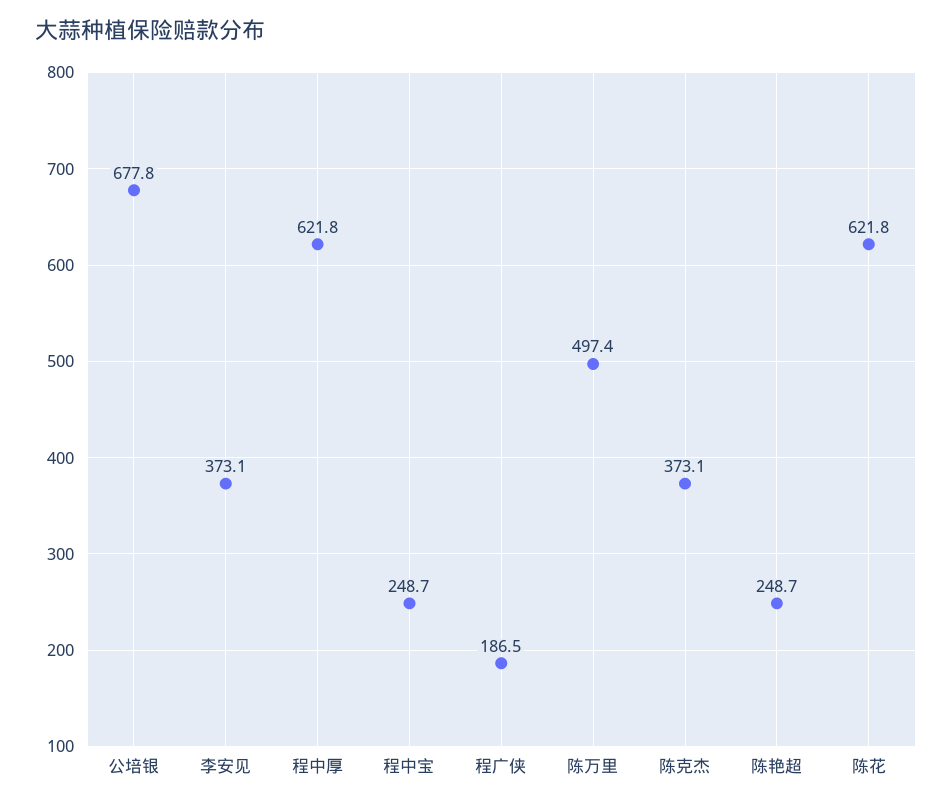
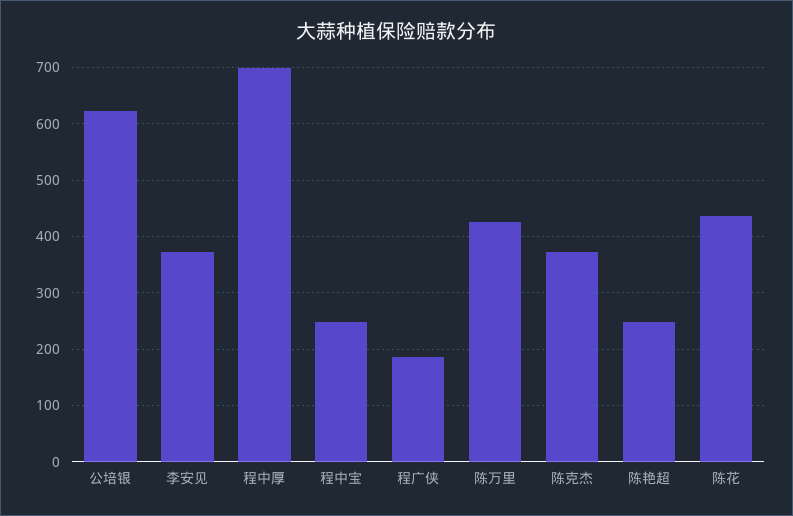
  {
-   "公培银": 677.8,
+   "公培银": 620,
    "李安见": 373.1,
-   "程中厚": 621.8,
+   "程中厚": 700,
    "程中宝": 248.7,
    "程广侠": 186.5,
-   "陈万里": 497.4,
+   "陈万里": 420,
    "陈克杰": 373.1,
    "陈艳超": 248.7,
-   "陈花": 621.8
+   "陈花": 440
  }

